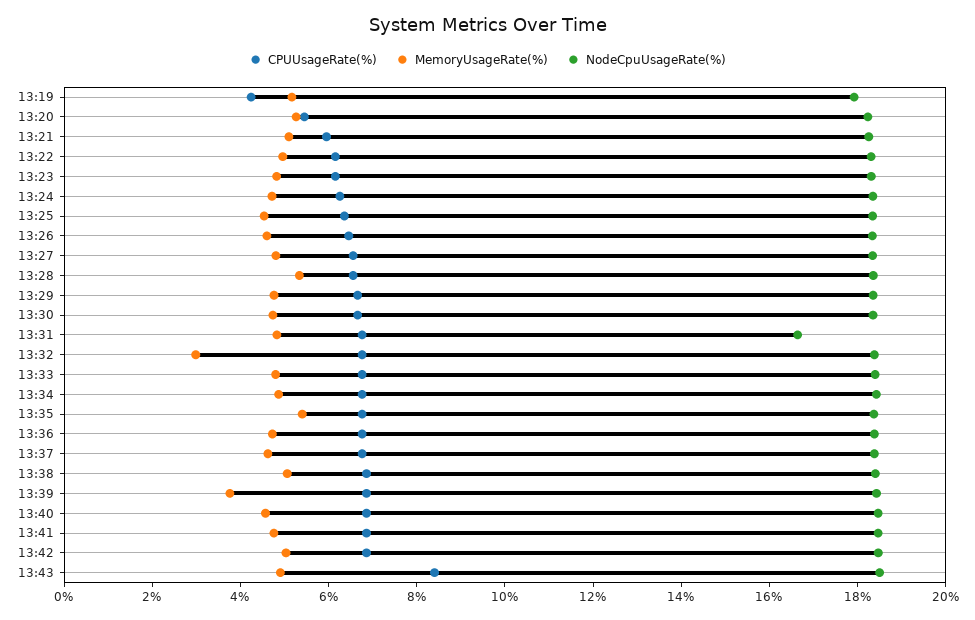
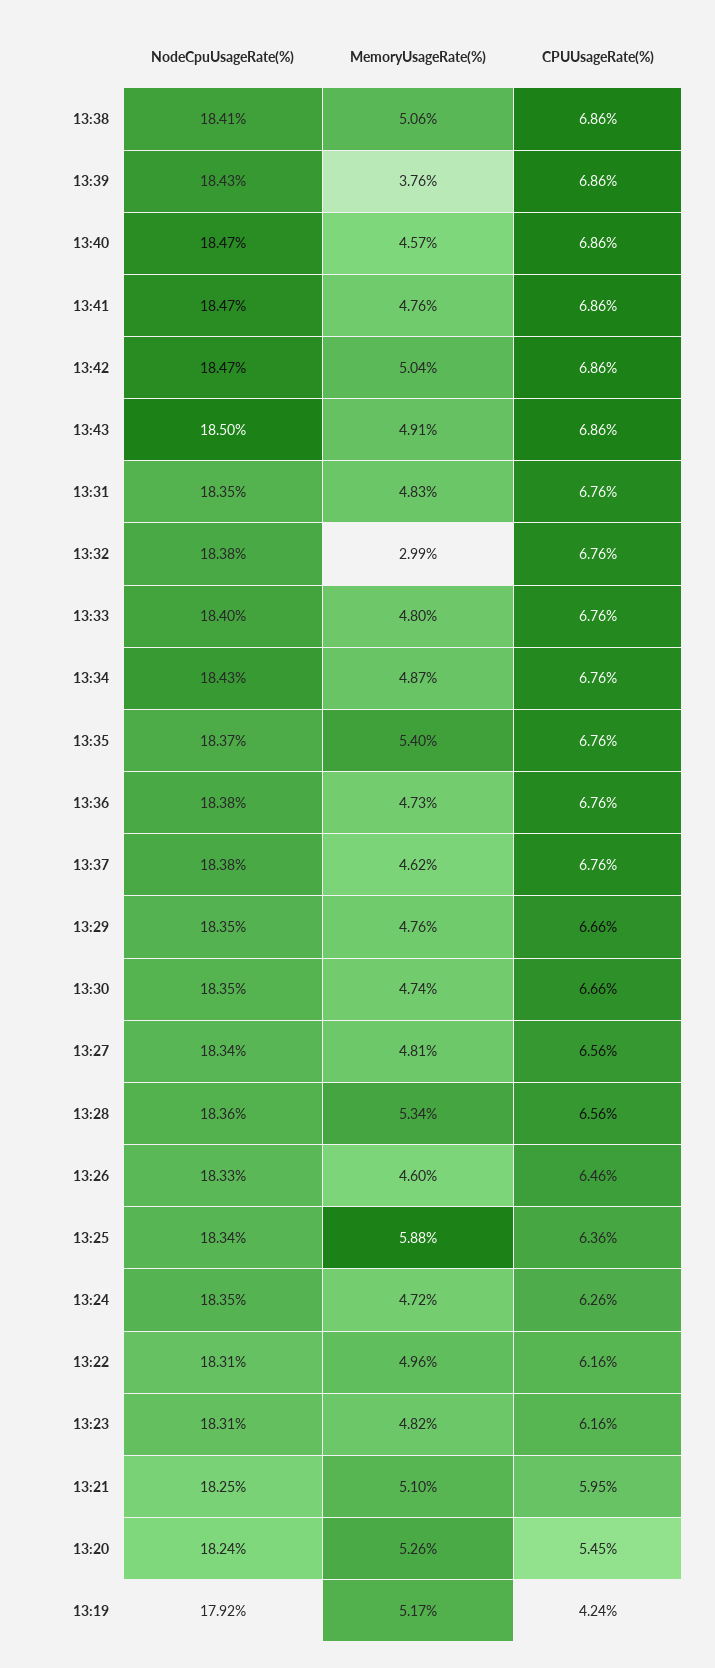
  {
    "CPUUsageRate(%)": {
      "13:19": 4.24,
      "13:20": 5.45,
      "13:21": 5.95,
      "13:22": 6.16,
      "13:23": 6.16,
      "13:24": 6.26,
      "13:25": 6.36,
      "13:26": 6.46,
      "13:27": 6.56,
      "13:28": 6.56,
      "13:29": 6.66,
      "13:30": 6.66,
      "13:31": 6.76,
      "13:32": 6.76,
      "13:33": 6.76,
      "13:34": 6.76,
      "13:35": 6.76,
      "13:36": 6.76,
      "13:37": 6.76,
      "13:38": 6.86,
      "13:39": 6.86,
      "13:40": 6.86,
      "13:41": 6.86,
      "13:42": 6.86,
-     "13:43": 8.5
+     "13:43": 6.86
    },
    "MemoryUsageRate(%)": {
      "13:19": 5.17,
      "13:20": 5.26,
      "13:21": 5.1,
      "13:22": 4.96,
      "13:23": 4.82,
      "13:24": 4.72,
-     "13:25": 4.5,
+     "13:25": 5.88,
      "13:26": 4.6,
      "13:27": 4.81,
      "13:28": 5.34,
      "13:29": 4.76,
      "13:30": 4.74,
      "13:31": 4.83,
      "13:32": 2.99,
      "13:33": 4.8,
      "13:34": 4.87,
      "13:35": 5.4,
      "13:36": 4.73,
      "13:37": 4.62,
      "13:38": 5.06,
      "13:39": 3.76,
      "13:40": 4.57,
      "13:41": 4.76,
      "13:42": 5.04,
      "13:43": 4.91
    },
    "NodeCpuUsageRate(%)": {
      "13:19": 17.92,
      "13:20": 18.24,
      "13:21": 18.25,
      "13:22": 18.31,
      "13:23": 18.31,
      "13:24": 18.35,
      "13:25": 18.34,
      "13:26": 18.33,
      "13:27": 18.34,
      "13:28": 18.36,
      "13:29": 18.35,
      "13:30": 18.35,
-     "13:31": 16.5,
+     "13:31": 18.35,
      "13:32": 18.38,
      "13:33": 18.4,
      "13:34": 18.43,
      "13:35": 18.37,
      "13:36": 18.38,
      "13:37": 18.38,
      "13:38": 18.41,
      "13:39": 18.43,
      "13:40": 18.47,
      "13:41": 18.47,
      "13:42": 18.47,
      "13:43": 18.5
    }
  }

